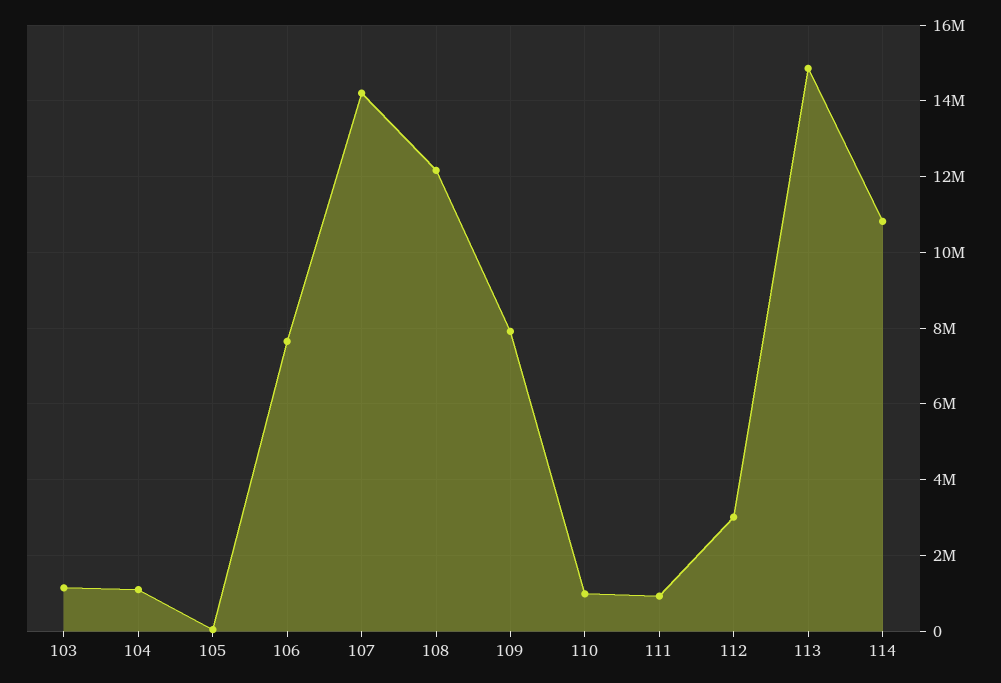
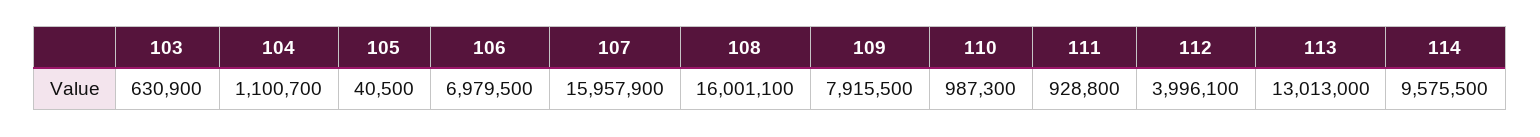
  {
-   "103": 1200000,
+   "103": 630900,
    "104": 1100700,
    "105": 40500,
-   "106": 7600000,
+   "106": 6979500,
-   "107": 14200000,
+   "107": 15957900,
-   "108": 12200000,
+   "108": 16001100,
    "109": 7915500,
    "110": 987300,
    "111": 928800,
-   "112": 3000000,
+   "112": 3996100,
-   "113": 14800000,
+   "113": 13013000,
-   "114": 10800000
+   "114": 9575500
  }

